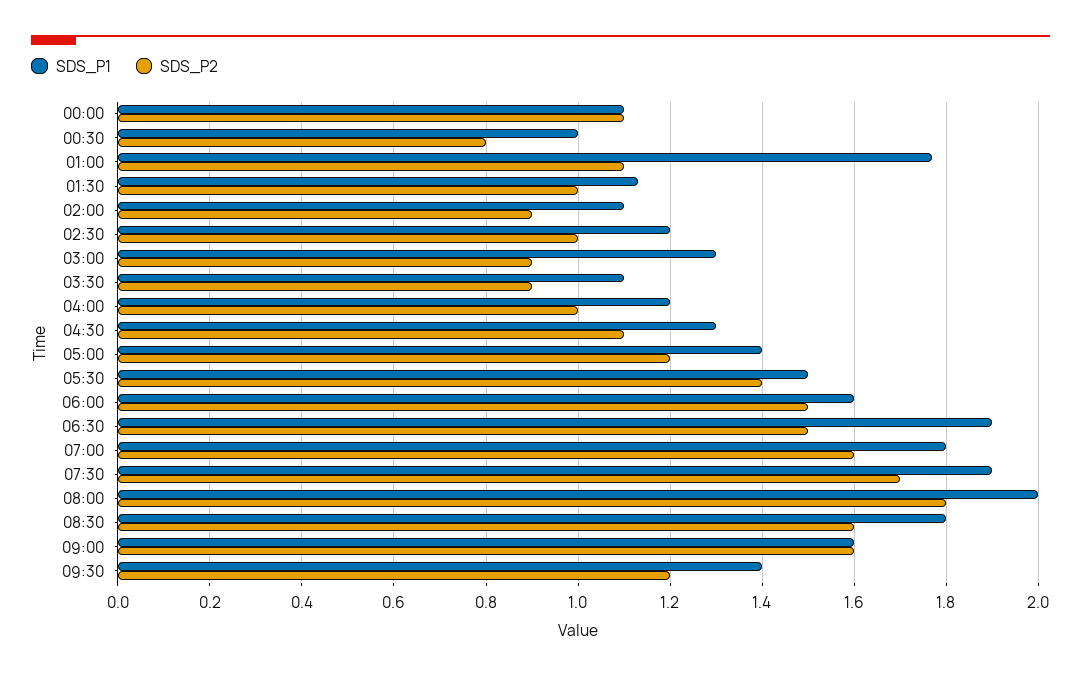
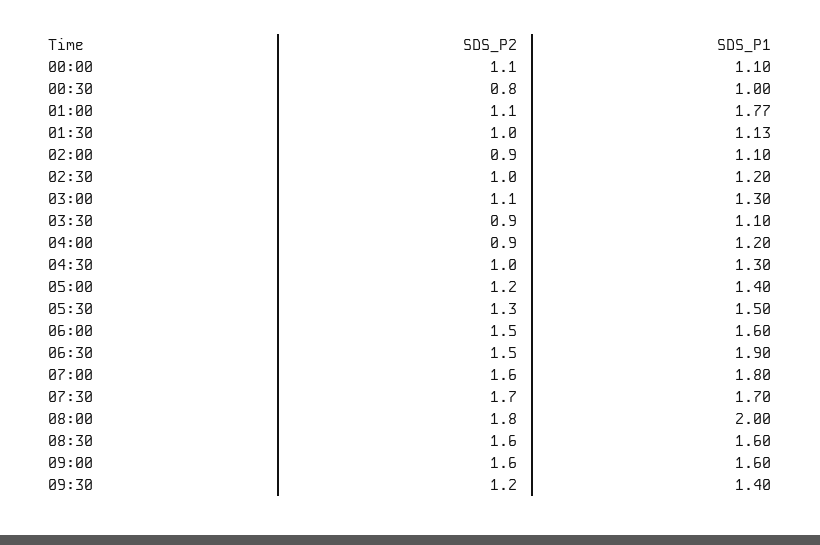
  {
    "SDS_P1": {
      "00:00": 1.1,
      "00:30": 1,
      "01:00": 1.77,
      "01:30": 1.13,
      "02:00": 1.1,
      "02:30": 1.2,
      "03:00": 1.3,
      "03:30": 1.1,
      "04:00": 1.2,
      "04:30": 1.3,
      "05:00": 1.4,
      "05:30": 1.5,
      "06:00": 1.6,
      "06:30": 1.9,
      "07:00": 1.8,
-     "07:30": 1.9,
+     "07:30": 1.7,
      "08:00": 2,
-     "08:30": 1.8,
+     "08:30": 1.6,
      "09:00": 1.6,
      "09:30": 1.4
    },
    "SDS_P2": {
      "00:00": 1.1,
      "00:30": 0.8,
      "01:00": 1.1,
      "01:30": 1,
      "02:00": 0.9,
      "02:30": 1,
-     "03:00": 0.9,
+     "03:00": 1.1,
      "03:30": 0.9,
-     "04:00": 1,
+     "04:00": 0.9,
-     "04:30": 1.1,
+     "04:30": 1,
      "05:00": 1.2,
-     "05:30": 1.4,
+     "05:30": 1.3,
      "06:00": 1.5,
      "06:30": 1.5,
      "07:00": 1.6,
      "07:30": 1.7,
      "08:00": 1.8,
      "08:30": 1.6,
      "09:00": 1.6,
      "09:30": 1.2
    }
  }

